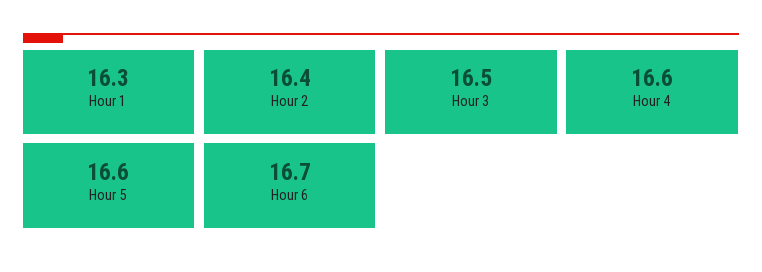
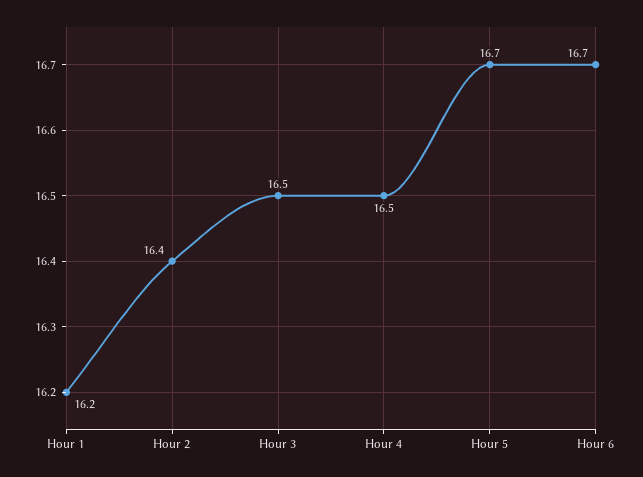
  {
-   "Hour 1": 16.3,
+   "Hour 1": 16.2,
    "Hour 2": 16.4,
    "Hour 3": 16.5,
-   "Hour 4": 16.6,
+   "Hour 4": 16.5,
-   "Hour 5": 16.6,
+   "Hour 5": 16.7,
    "Hour 6": 16.7
  }

